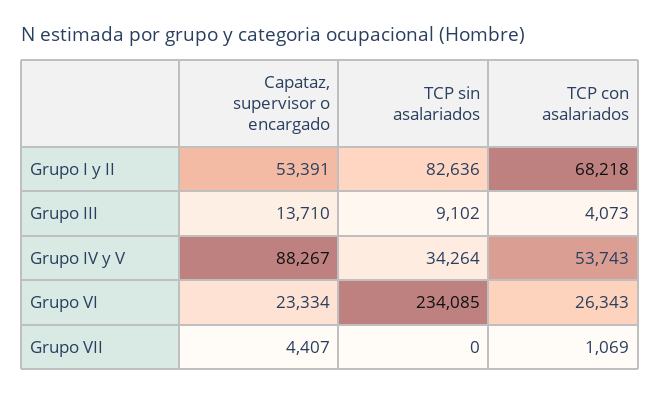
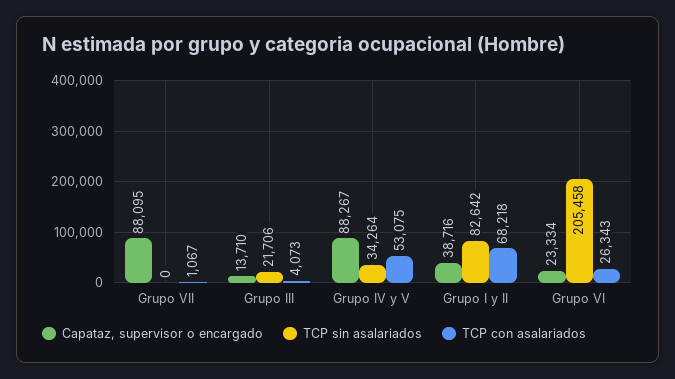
  {
    "Capataz, supervisor o encargado": {
-     "Grupo I y II": 53391,
+     "Grupo I y II": 38716,
      "Grupo III": 13710,
      "Grupo IV y V": 88267,
      "Grupo VI": 23334,
-     "Grupo VII": 4407
+     "Grupo VII": 88095
    },
    "TCP sin asalariados": {
-     "Grupo I y II": 82636,
+     "Grupo I y II": 82642,
-     "Grupo III": 9102,
+     "Grupo III": 21706,
      "Grupo IV y V": 34264,
-     "Grupo VI": 234085,
+     "Grupo VI": 205458,
      "Grupo VII": 0
    },
    "TCP con asalariados": {
      "Grupo I y II": 68218,
      "Grupo III": 4073,
-     "Grupo IV y V": 53743,
+     "Grupo IV y V": 53075,
      "Grupo VI": 26343,
-     "Grupo VII": 1069
+     "Grupo VII": 1067
    }
  }

